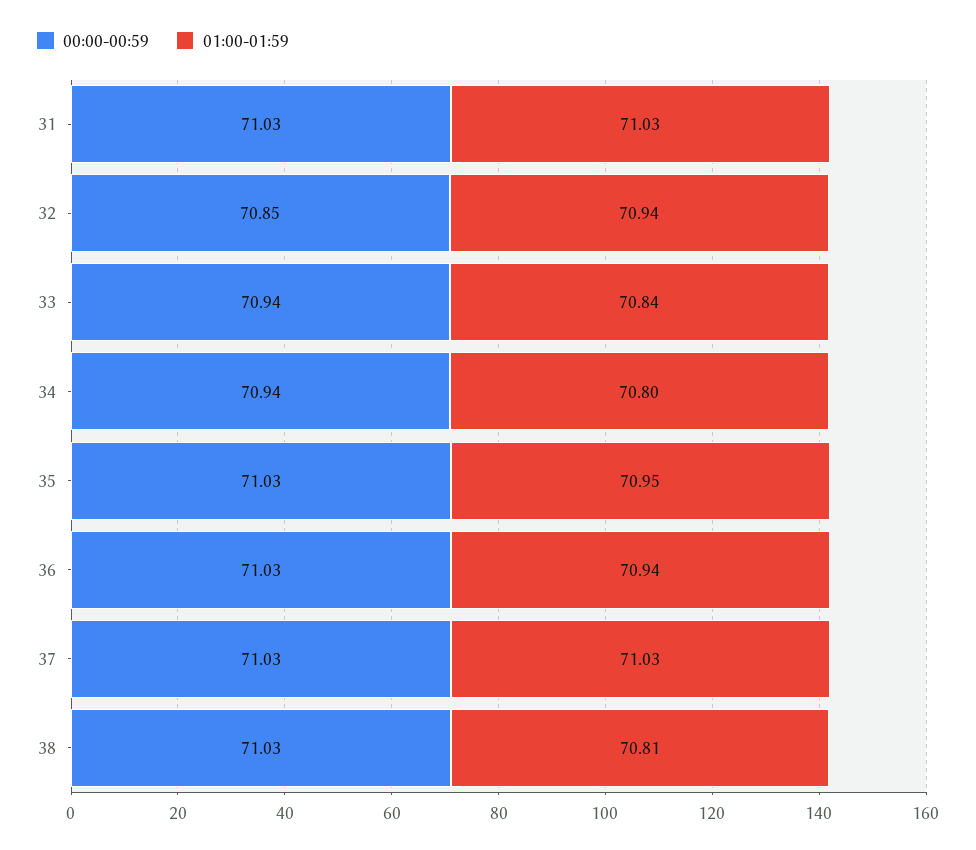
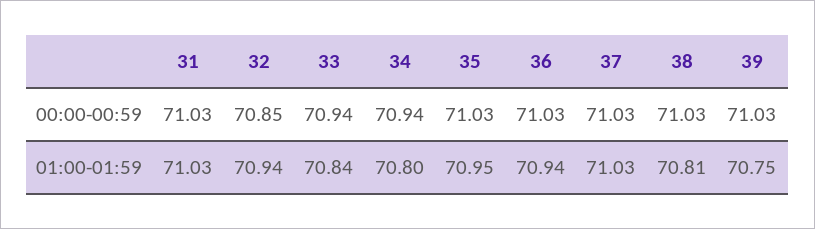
  {
    "00:00-00:59": {
      "31": 71.03,
      "32": 70.85,
      "33": 70.94,
      "34": 70.94,
      "35": 71.03,
      "36": 71.03,
      "37": 71.03,
-     "38": 71.03
+     "38": 71.03,
+     "39": 71.03
    },
    "01:00-01:59": {
      "31": 71.03,
      "32": 70.94,
      "33": 70.84,
      "34": 70.8,
      "35": 70.95,
      "36": 70.94,
      "37": 71.03,
-     "38": 70.81
+     "38": 70.81,
+     "39": 70.75
    }
  }

